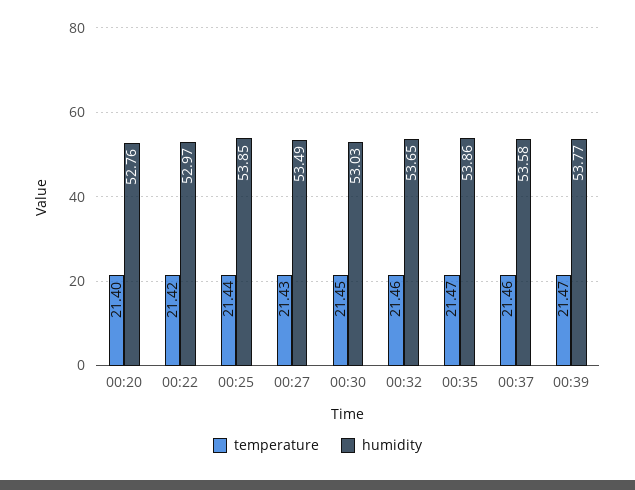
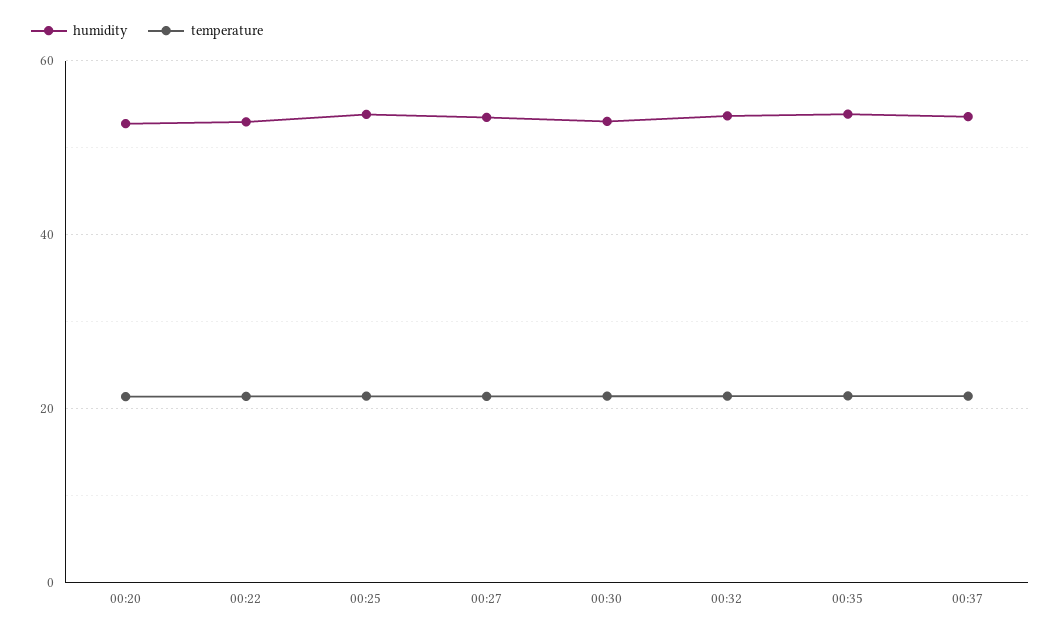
  {
    "temperature": {
      "00:20": 21.4,
      "00:22": 21.42,
      "00:25": 21.44,
      "00:27": 21.43,
      "00:30": 21.45,
      "00:32": 21.46,
      "00:35": 21.47,
-     "00:37": 21.46,
+     "00:37": 21.46
-     "00:39": 21.47
    },
    "humidity": {
      "00:20": 52.76,
      "00:22": 52.97,
      "00:25": 53.85,
      "00:27": 53.49,
      "00:30": 53.03,
      "00:32": 53.65,
      "00:35": 53.86,
-     "00:37": 53.58,
+     "00:37": 53.58
-     "00:39": 53.77
    }
  }

